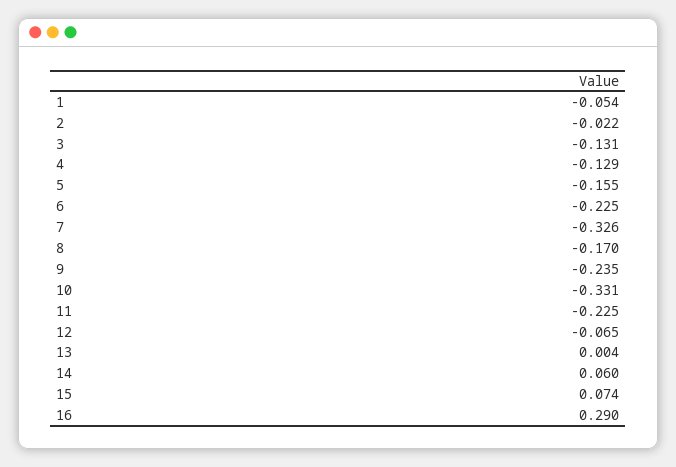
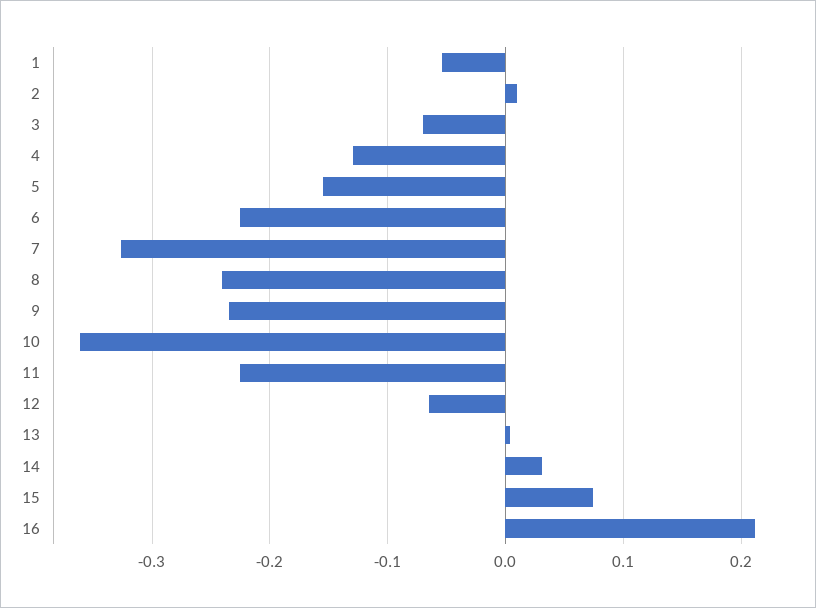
  {
    "1": -0.054,
-   "2": -0.022,
+   "2": 0.01,
-   "3": -0.131,
+   "3": -0.07,
    "4": -0.129,
    "5": -0.155,
    "6": -0.225,
    "7": -0.326,
-   "8": -0.17,
+   "8": -0.24,
    "9": -0.235,
-   "10": -0.331,
+   "10": -0.36,
    "11": -0.225,
    "12": -0.065,
    "13": 0.004,
-   "14": 0.06,
+   "14": 0.03,
    "15": 0.074,
-   "16": 0.29
+   "16": 0.21
  }

